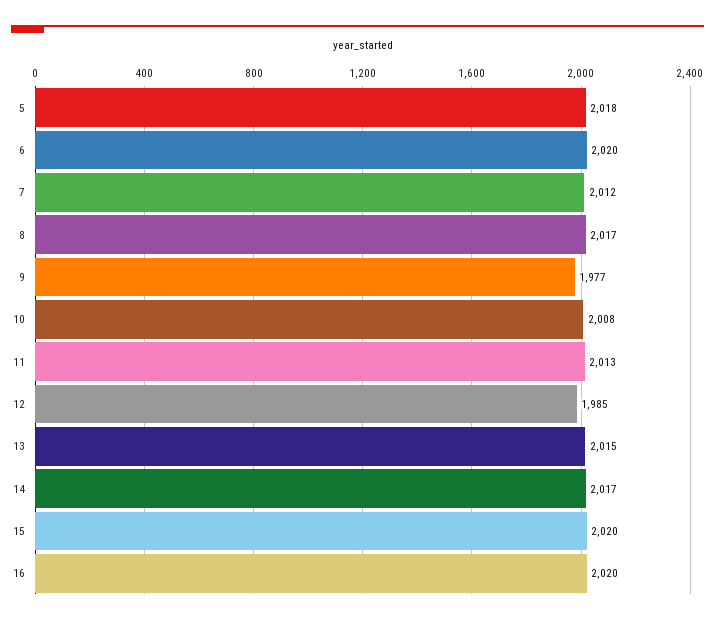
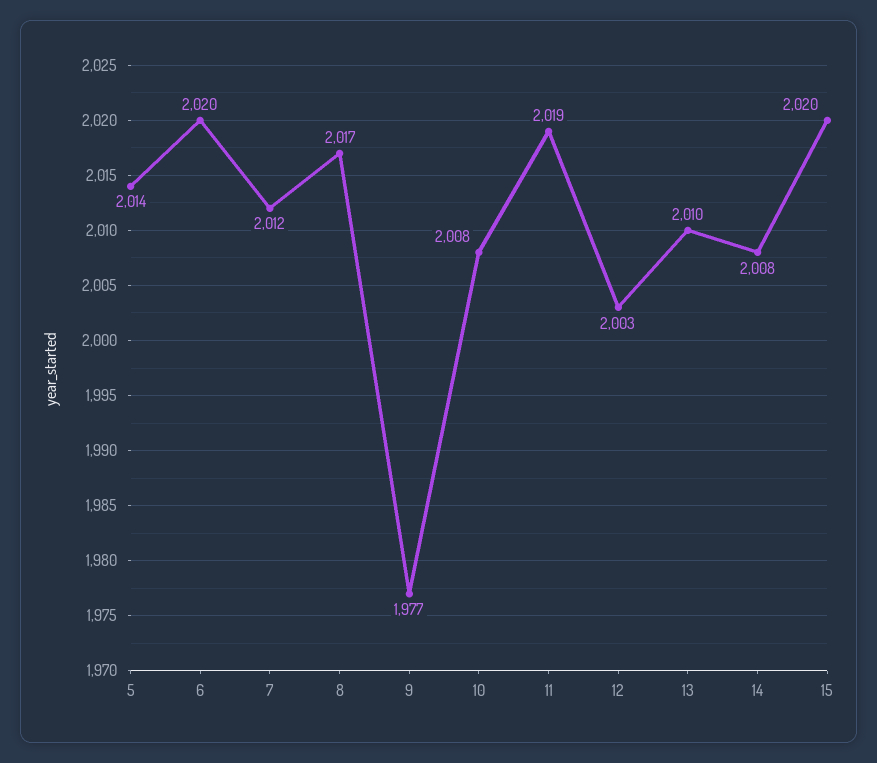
  {
-   "5": 2018,
+   "5": 2014,
    "6": 2020,
    "7": 2012,
    "8": 2017,
    "9": 1977,
    "10": 2008,
-   "11": 2013,
+   "11": 2019,
-   "12": 1985,
+   "12": 2003,
-   "13": 2015,
+   "13": 2010,
-   "14": 2017,
+   "14": 2008,
-   "15": 2020,
+   "15": 2020
-   "16": 2020
  }

